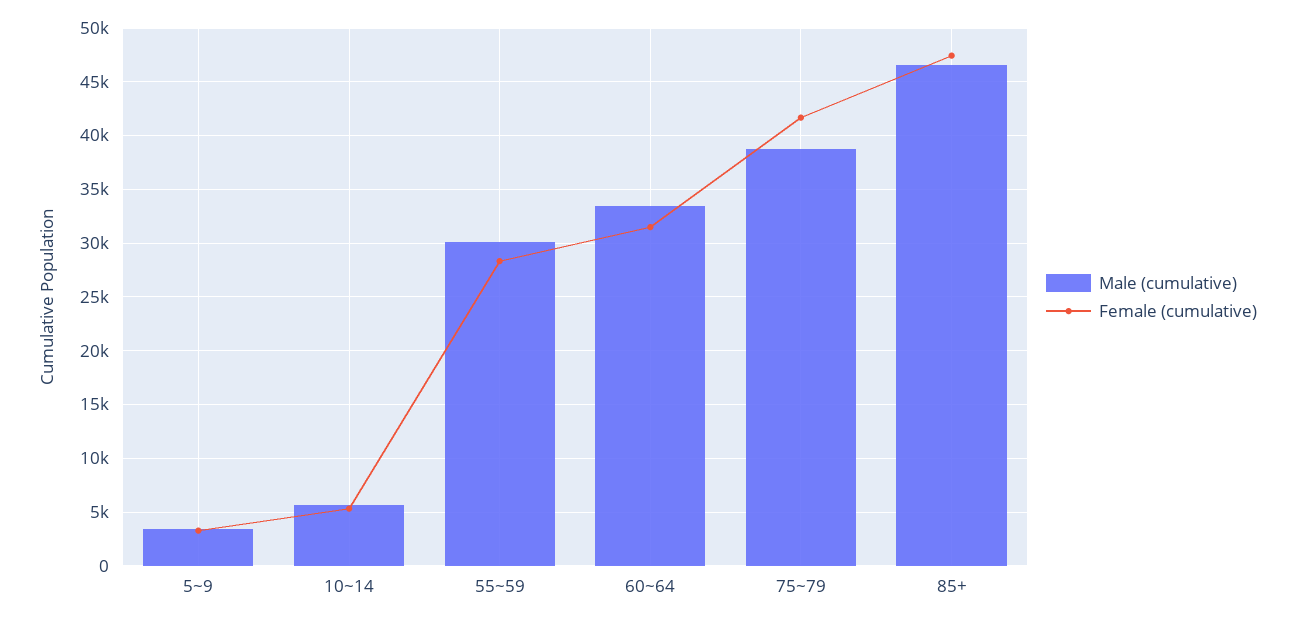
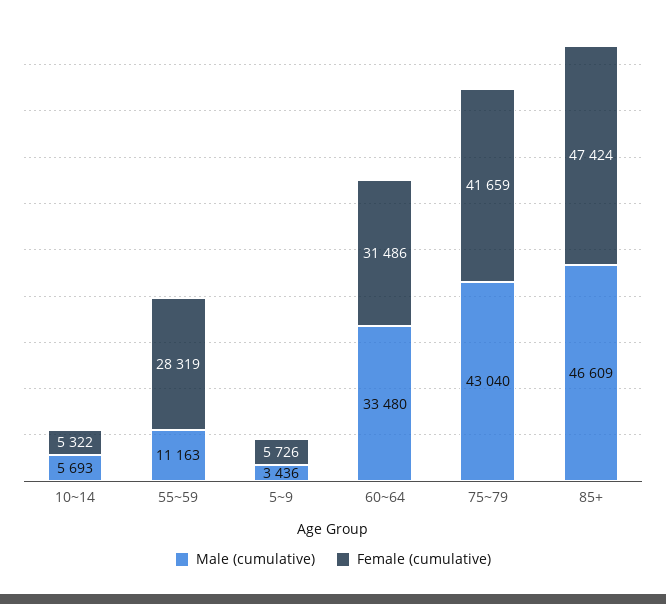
  {
    "Male (cumulative)": {
      "5~9": 3436,
      "10~14": 5693,
-     "55~59": 30000,
+     "55~59": 11163,
      "60~64": 33480,
-     "75~79": 39000,
+     "75~79": 43040,
      "85+": 46609
    },
    "Female (cumulative)": {
-     "5~9": 3000,
+     "5~9": 5726,
      "10~14": 5322,
      "55~59": 28319,
      "60~64": 31486,
      "75~79": 41659,
      "85+": 47424
    }
  }

